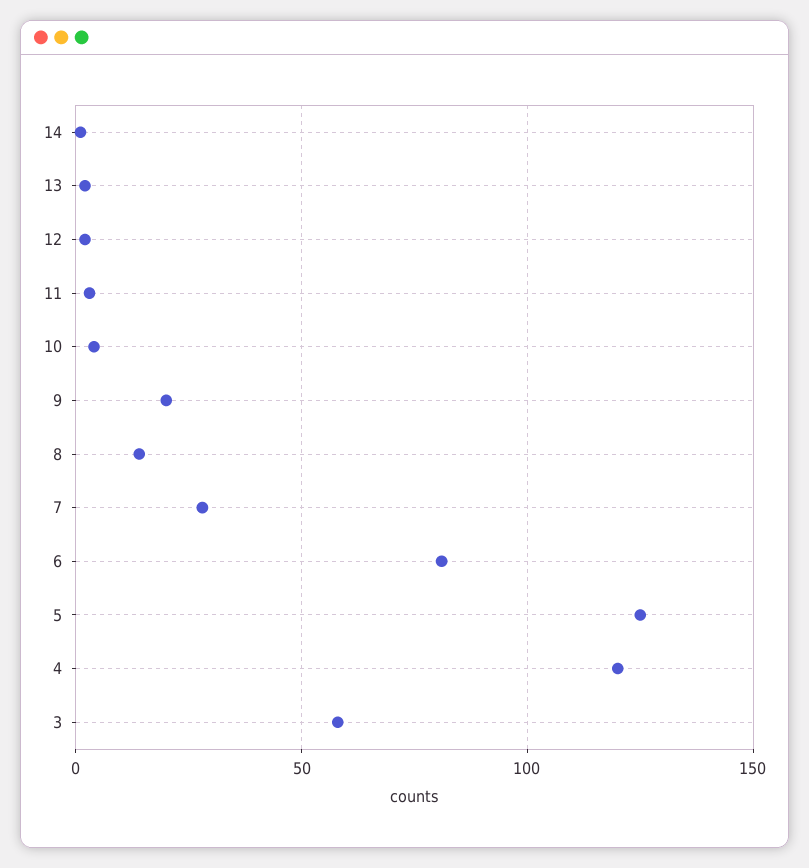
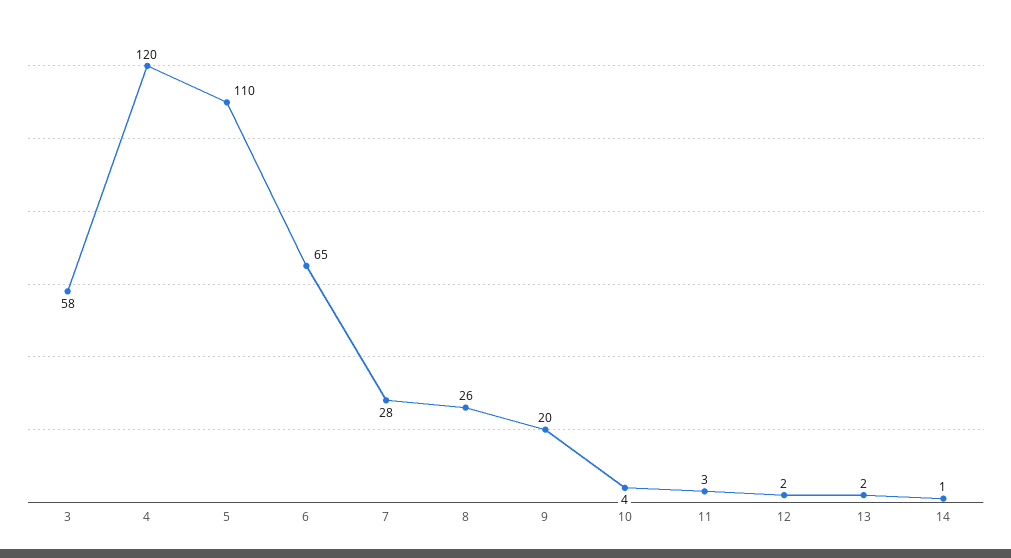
  {
    "14": 1,
    "13": 2,
    "12": 2,
    "11": 3,
    "10": 4,
    "9": 20,
-   "8": 15,
+   "8": 26,
    "7": 28,
-   "6": 80,
+   "6": 65,
-   "5": 125,
+   "5": 110,
    "4": 120,
    "3": 58
  }

